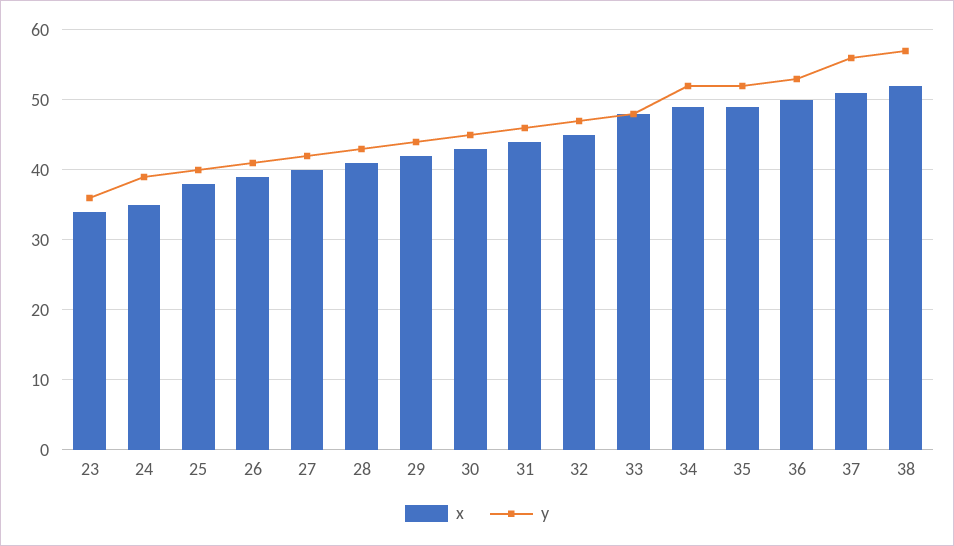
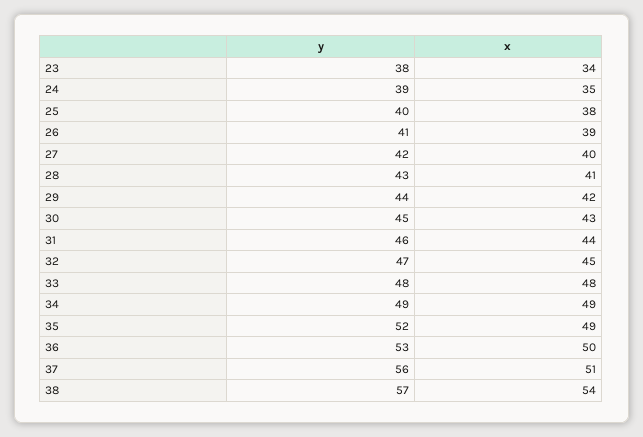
  {
    "x": {
      "23": 34,
      "24": 35,
      "25": 38,
      "26": 39,
      "27": 40,
      "28": 41,
      "29": 42,
      "30": 43,
      "31": 44,
      "32": 45,
      "33": 48,
      "34": 49,
      "35": 49,
      "36": 50,
      "37": 51,
-     "38": 52
+     "38": 54
    },
    "y": {
-     "23": 36,
+     "23": 38,
      "24": 39,
      "25": 40,
      "26": 41,
      "27": 42,
      "28": 43,
      "29": 44,
      "30": 45,
      "31": 46,
      "32": 47,
      "33": 48,
-     "34": 52,
+     "34": 49,
      "35": 52,
      "36": 53,
      "37": 56,
      "38": 57
    }
  }

